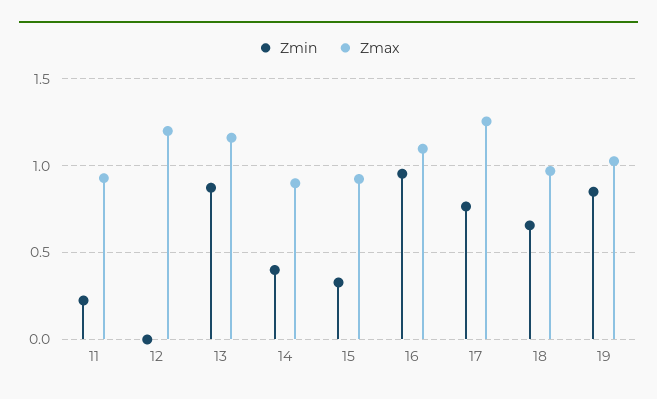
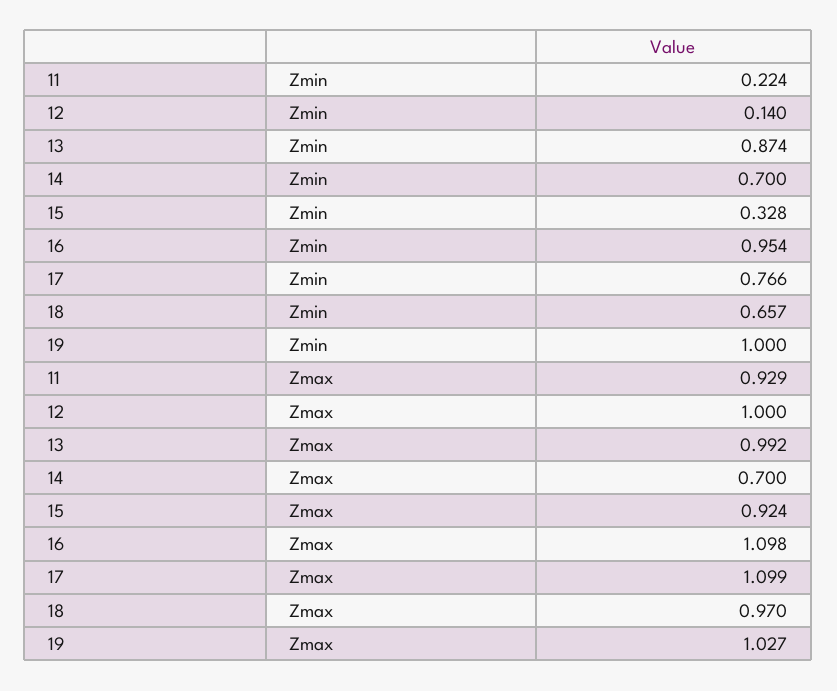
  {
    "Zmin": {
      "11": 0.224,
-     "12": 0,
+     "12": 0.14,
      "13": 0.874,
-     "14": 0.4,
+     "14": 0.7,
      "15": 0.328,
      "16": 0.954,
      "17": 0.766,
      "18": 0.657,
-     "19": 0.85
+     "19": 1
    },
    "Zmax": {
      "11": 0.929,
-     "12": 1.2,
+     "12": 1,
-     "13": 1.15,
+     "13": 0.992,
-     "14": 0.9,
+     "14": 0.7,
      "15": 0.924,
      "16": 1.098,
-     "17": 1.25,
+     "17": 1.099,
      "18": 0.97,
      "19": 1.027
    }
  }

